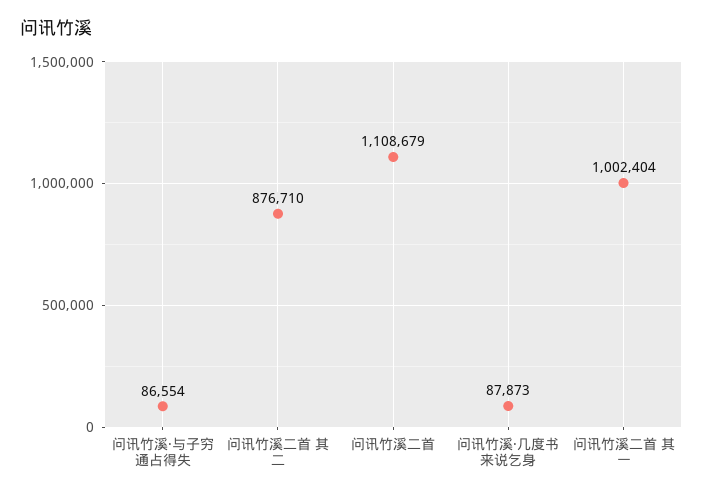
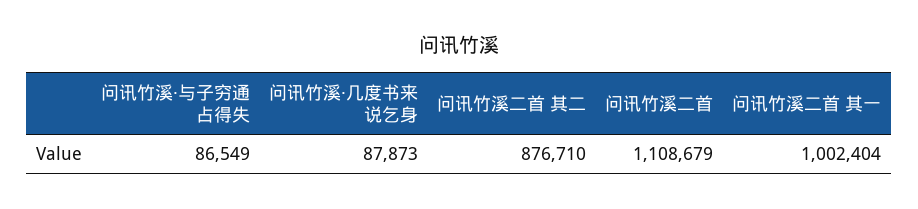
  {
-   "问讯竹溪·与子穷通占得失": 86554,
+   "问讯竹溪·与子穷通占得失": 86549,
    "问讯竹溪二首 其二": 876710,
    "问讯竹溪二首": 1108679,
    "问讯竹溪·几度书来说乞身": 87873,
    "问讯竹溪二首 其一": 1002404
  }

